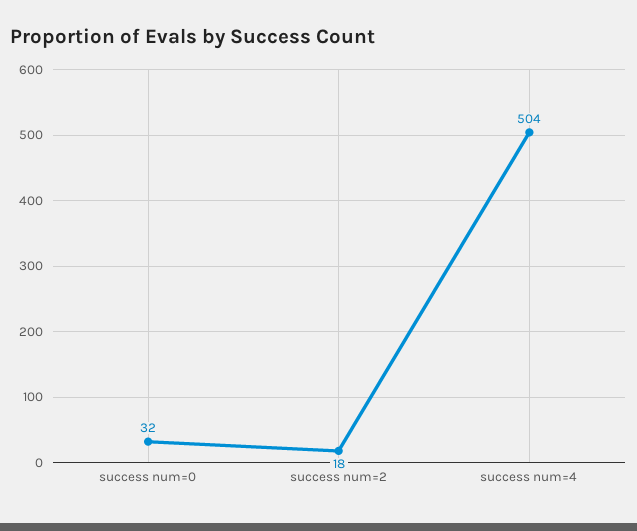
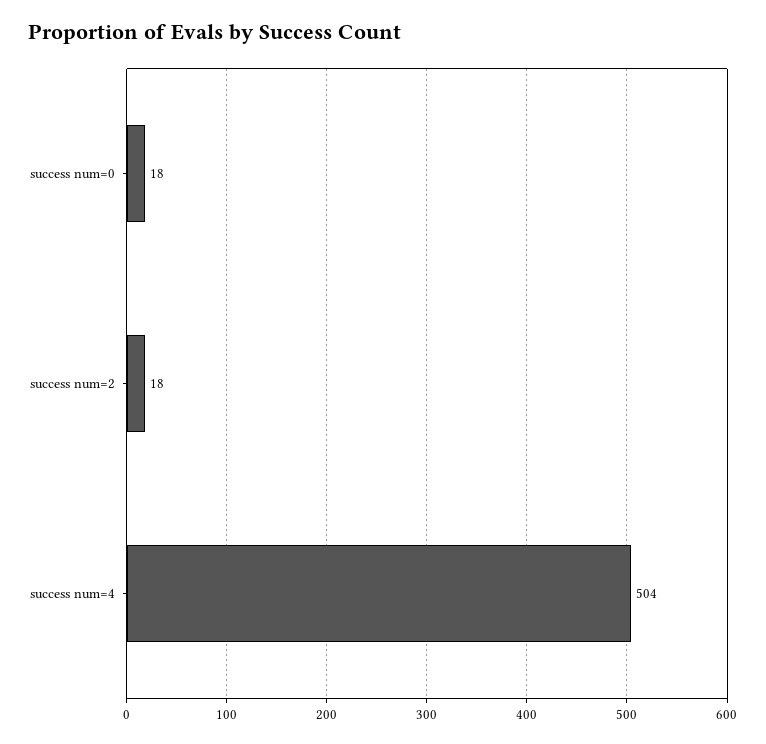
  {
-   "success num=0": 32,
+   "success num=0": 18,
    "success num=2": 18,
    "success num=4": 504
  }

